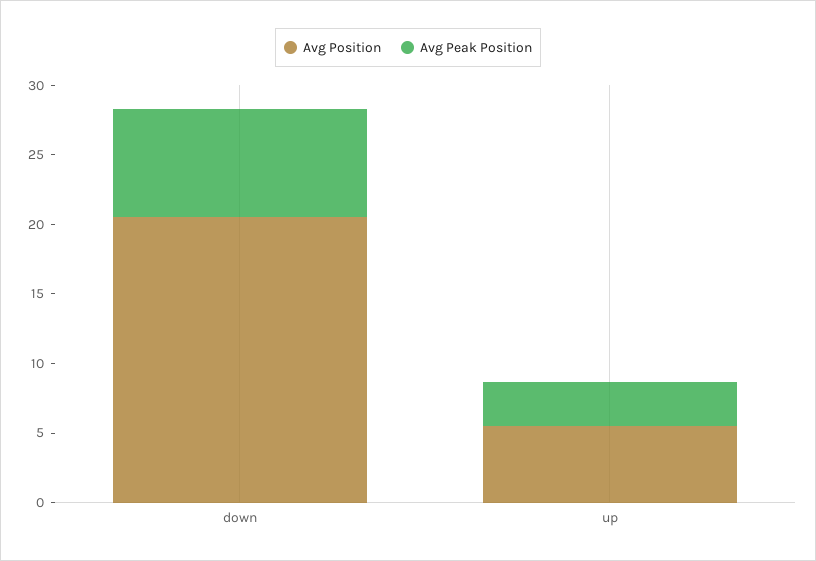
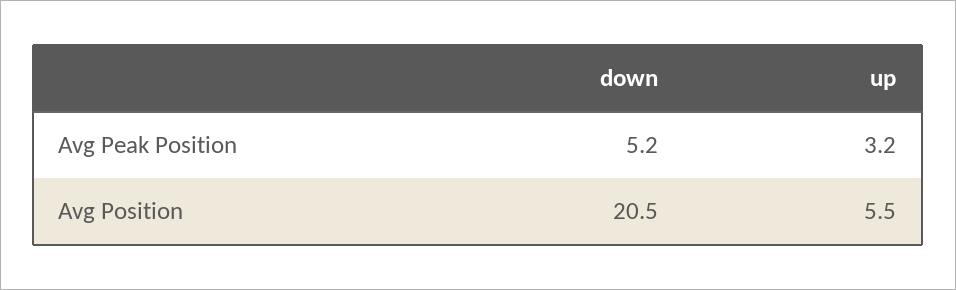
  {
    "Avg Position": {
      "down": 20.5,
      "up": 5.5
    },
    "Avg Peak Position": {
-     "down": 8,
+     "down": 5.2,
      "up": 3.2
    }
  }

